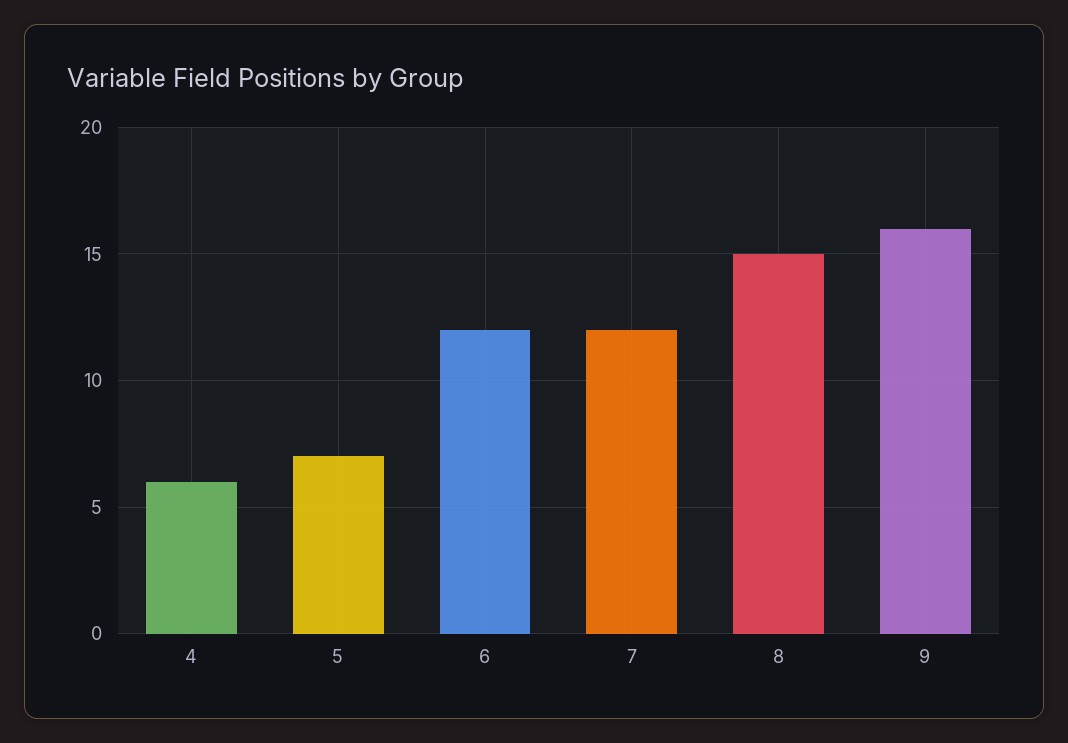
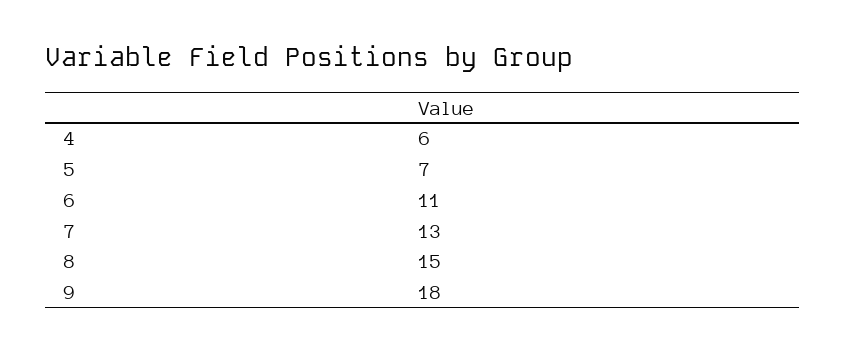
  {
    "4": 6,
    "5": 7,
-   "6": 12,
+   "6": 11,
-   "7": 12,
+   "7": 13,
    "8": 15,
-   "9": 16
+   "9": 18
  }

